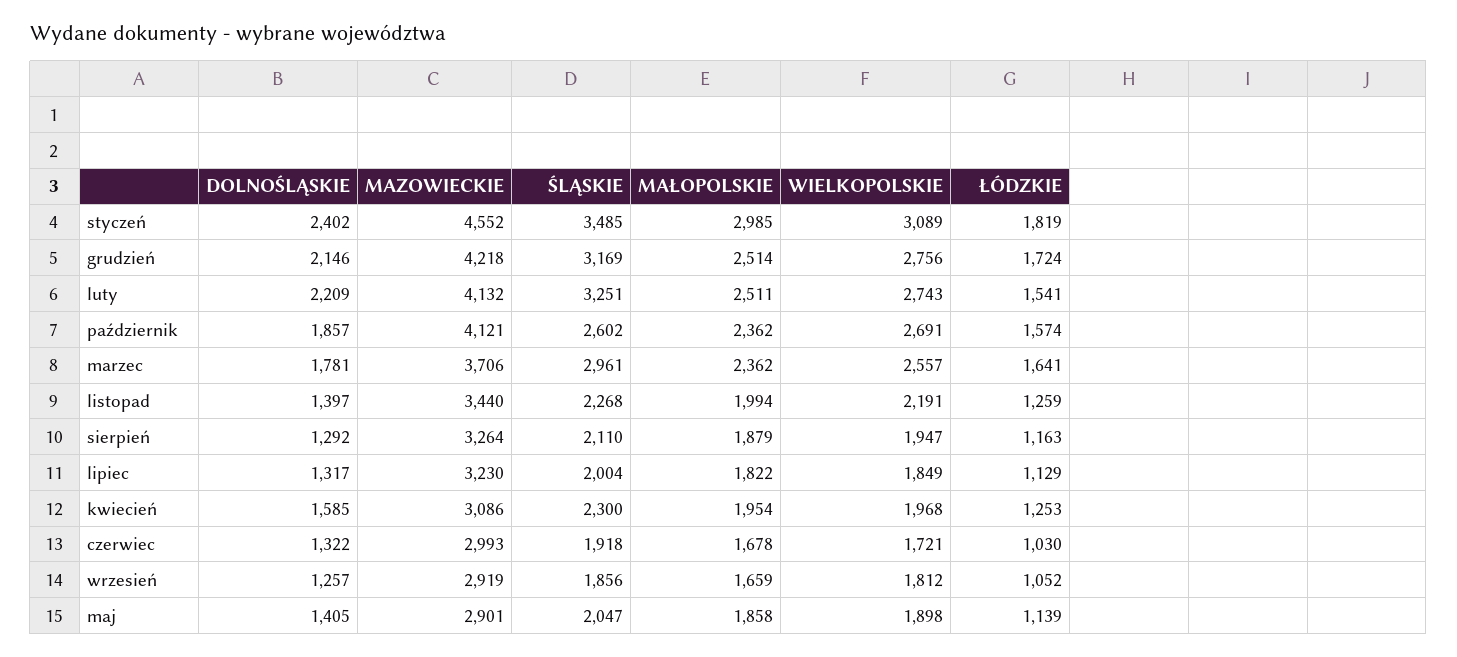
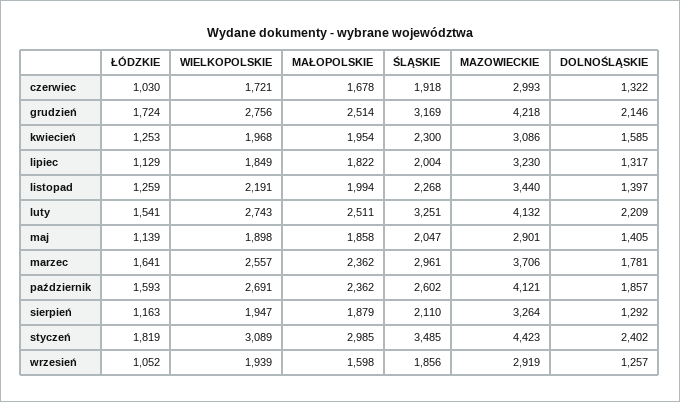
  {
    "DOLNOŚLĄSKIE": {
      "styczeń": 2402,
      "grudzień": 2146,
      "luty": 2209,
      "październik": 1857,
      "marzec": 1781,
      "listopad": 1397,
      "sierpień": 1292,
      "lipiec": 1317,
      "kwiecień": 1585,
      "czerwiec": 1322,
      "wrzesień": 1257,
      "maj": 1405
    },
    "MAZOWIECKIE": {
-     "styczeń": 4552,
+     "styczeń": 4423,
      "grudzień": 4218,
      "luty": 4132,
      "październik": 4121,
      "marzec": 3706,
      "listopad": 3440,
      "sierpień": 3264,
      "lipiec": 3230,
      "kwiecień": 3086,
      "czerwiec": 2993,
      "wrzesień": 2919,
      "maj": 2901
    },
    "ŚLĄSKIE": {
      "styczeń": 3485,
      "grudzień": 3169,
      "luty": 3251,
      "październik": 2602,
      "marzec": 2961,
      "listopad": 2268,
      "sierpień": 2110,
      "lipiec": 2004,
      "kwiecień": 2300,
      "czerwiec": 1918,
      "wrzesień": 1856,
      "maj": 2047
    },
    "MAŁOPOLSKIE": {
      "styczeń": 2985,
      "grudzień": 2514,
      "luty": 2511,
      "październik": 2362,
      "marzec": 2362,
      "listopad": 1994,
      "sierpień": 1879,
      "lipiec": 1822,
      "kwiecień": 1954,
      "czerwiec": 1678,
-     "wrzesień": 1659,
+     "wrzesień": 1598,
      "maj": 1858
    },
    "WIELKOPOLSKIE": {
      "styczeń": 3089,
      "grudzień": 2756,
      "luty": 2743,
      "październik": 2691,
      "marzec": 2557,
      "listopad": 2191,
      "sierpień": 1947,
      "lipiec": 1849,
      "kwiecień": 1968,
      "czerwiec": 1721,
-     "wrzesień": 1812,
+     "wrzesień": 1939,
      "maj": 1898
    },
    "ŁÓDZKIE": {
      "styczeń": 1819,
      "grudzień": 1724,
      "luty": 1541,
-     "październik": 1574,
+     "październik": 1593,
      "marzec": 1641,
      "listopad": 1259,
      "sierpień": 1163,
      "lipiec": 1129,
      "kwiecień": 1253,
      "czerwiec": 1030,
      "wrzesień": 1052,
      "maj": 1139
    }
  }

